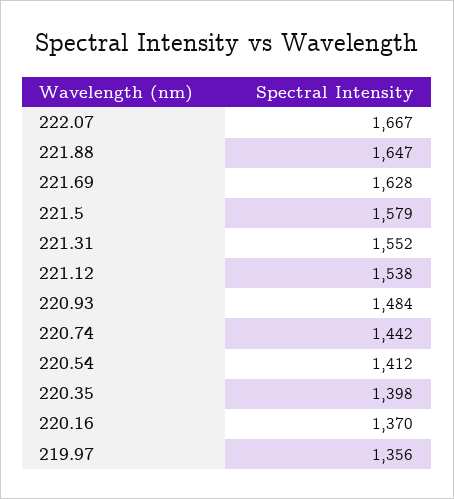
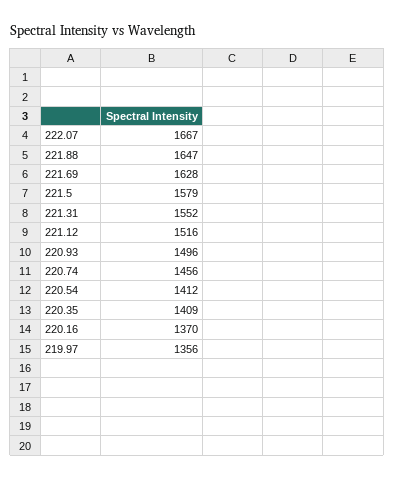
  {
    "222.07": 1667,
    "221.88": 1647,
    "221.69": 1628,
    "221.5": 1579,
    "221.31": 1552,
-   "221.12": 1538,
+   "221.12": 1516,
-   "220.93": 1484,
+   "220.93": 1496,
-   "220.74": 1442,
+   "220.74": 1456,
    "220.54": 1412,
-   "220.35": 1398,
+   "220.35": 1409,
    "220.16": 1370,
    "219.97": 1356
  }

